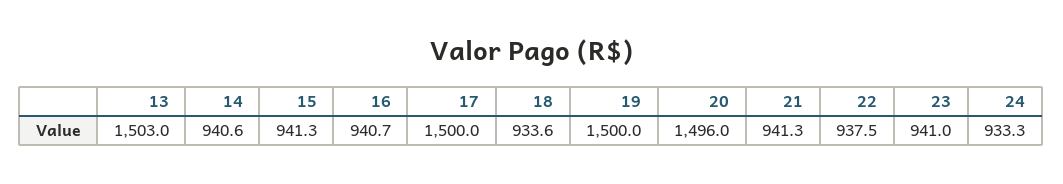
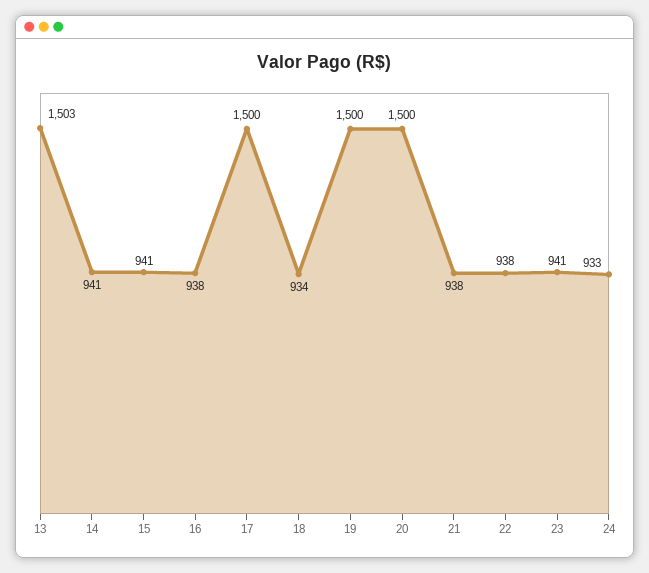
  {
    "13": 1503,
    "14": 940.6,
    "15": 941.3,
-   "16": 940.7,
+   "16": 938,
    "17": 1500,
    "18": 933.6,
    "19": 1500,
-   "20": 1496,
+   "20": 1500,
-   "21": 941.3,
+   "21": 938,
    "22": 937.5,
    "23": 941,
    "24": 933.3
  }

